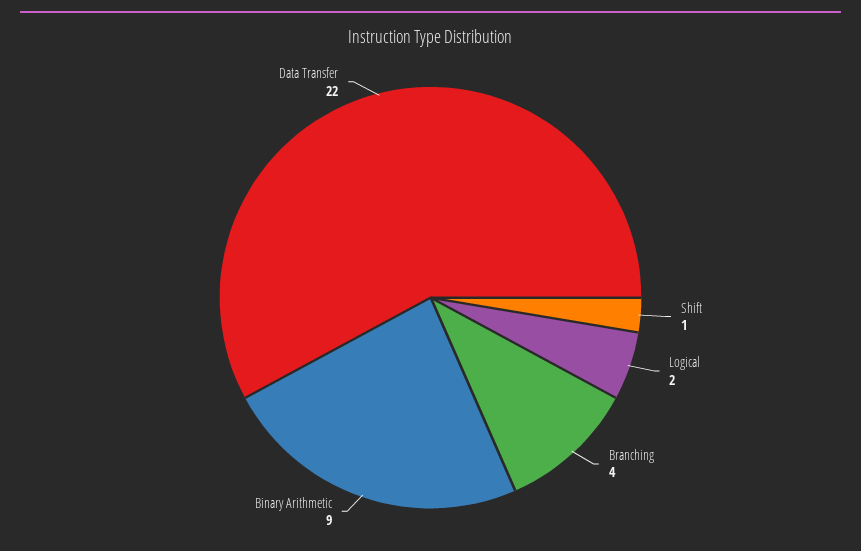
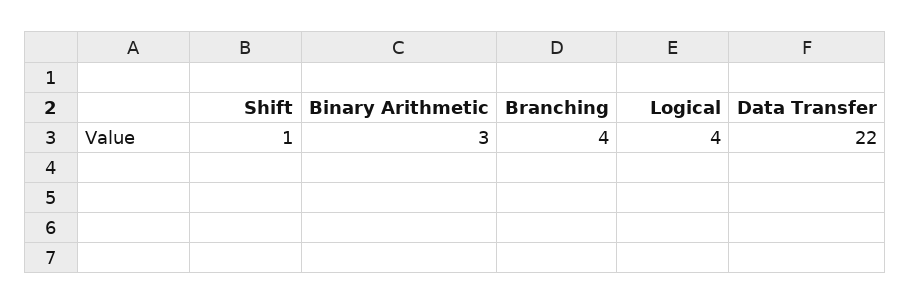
  {
    "Shift": 1,
-   "Logical": 2,
+   "Logical": 4,
    "Branching": 4,
-   "Binary Arithmetic": 9,
+   "Binary Arithmetic": 3,
    "Data Transfer": 22
  }

